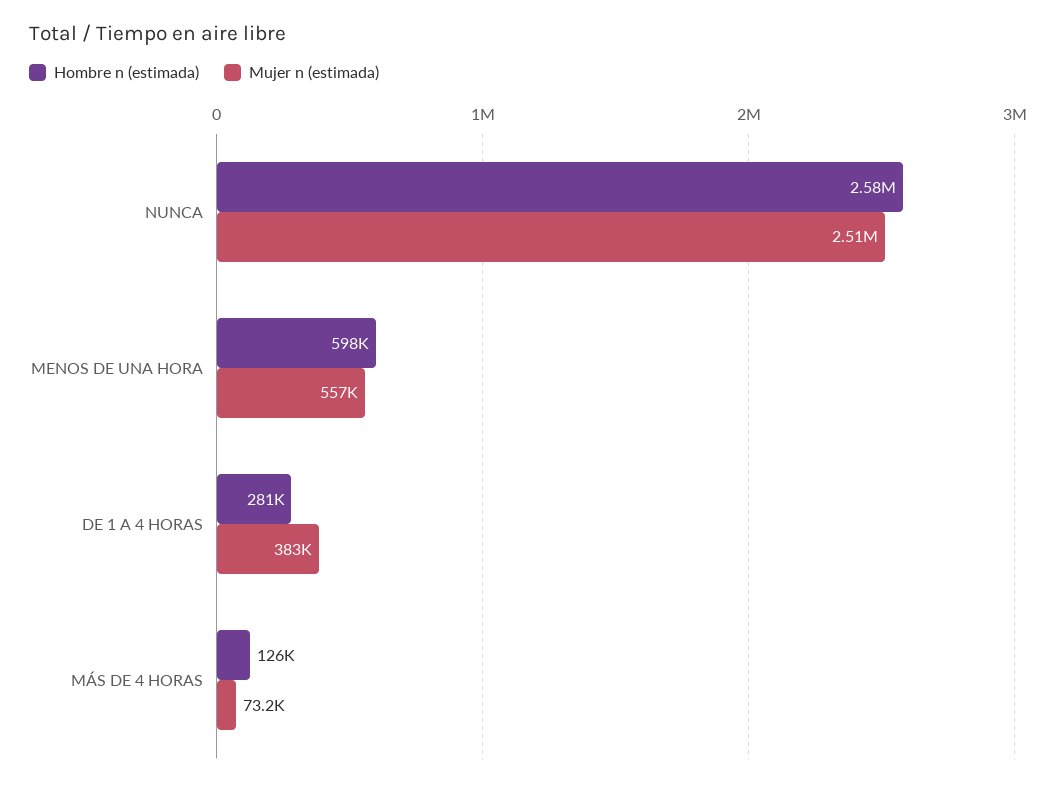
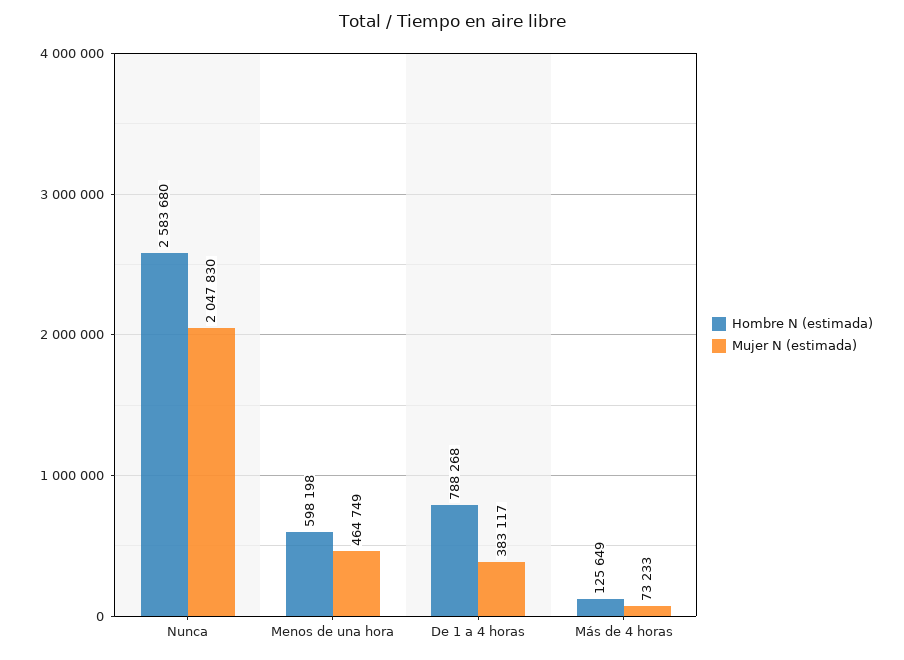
  {
    "Hombre n (estimada)": {
      "NUNCA": 2583680,
      "MENOS DE UNA HORA": 598198,
-     "DE 1 A 4 HORAS": 281000,
+     "DE 1 A 4 HORAS": 788268,
      "MÁS DE 4 HORAS": 125649
    },
    "Mujer n (estimada)": {
-     "NUNCA": 2510000,
+     "NUNCA": 2047830,
-     "MENOS DE UNA HORA": 557000,
+     "MENOS DE UNA HORA": 464749,
      "DE 1 A 4 HORAS": 383117,
      "MÁS DE 4 HORAS": 73233
    }
  }

